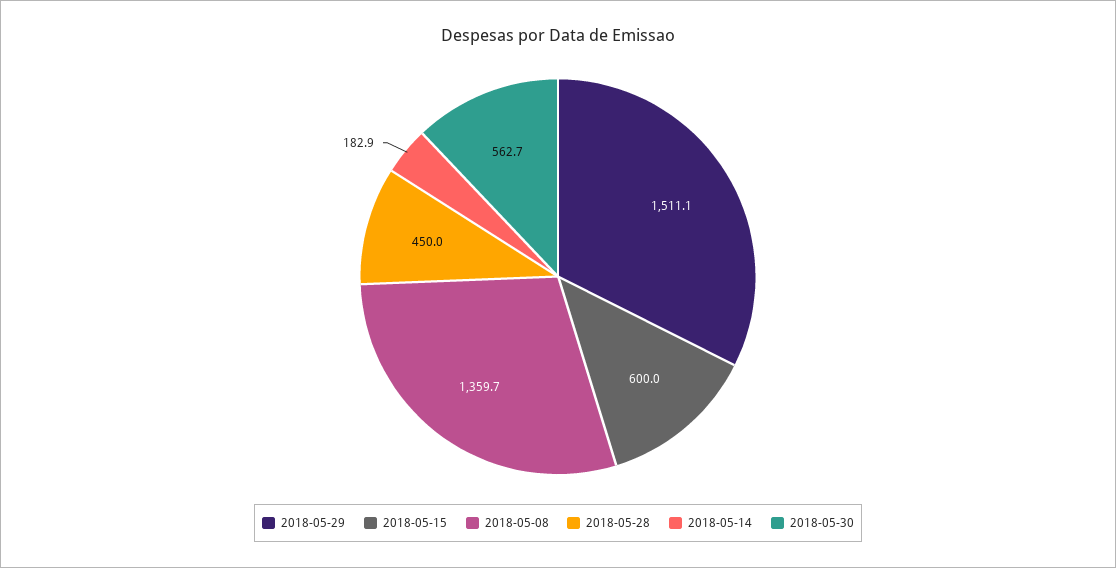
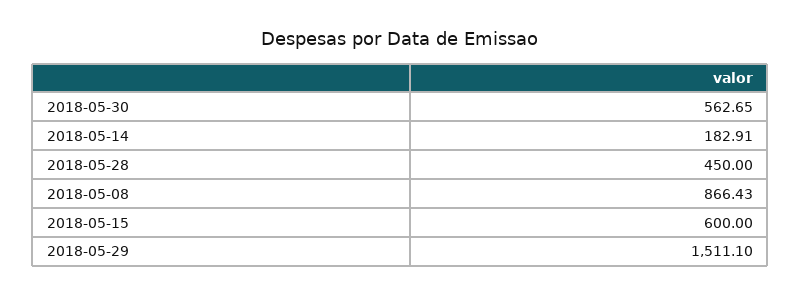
  {
    "2018-05-29": 1511.1,
    "2018-05-15": 600,
-   "2018-05-08": 1359.7,
+   "2018-05-08": 866.43,
    "2018-05-28": 450,
    "2018-05-14": 182.91,
    "2018-05-30": 562.65
  }

